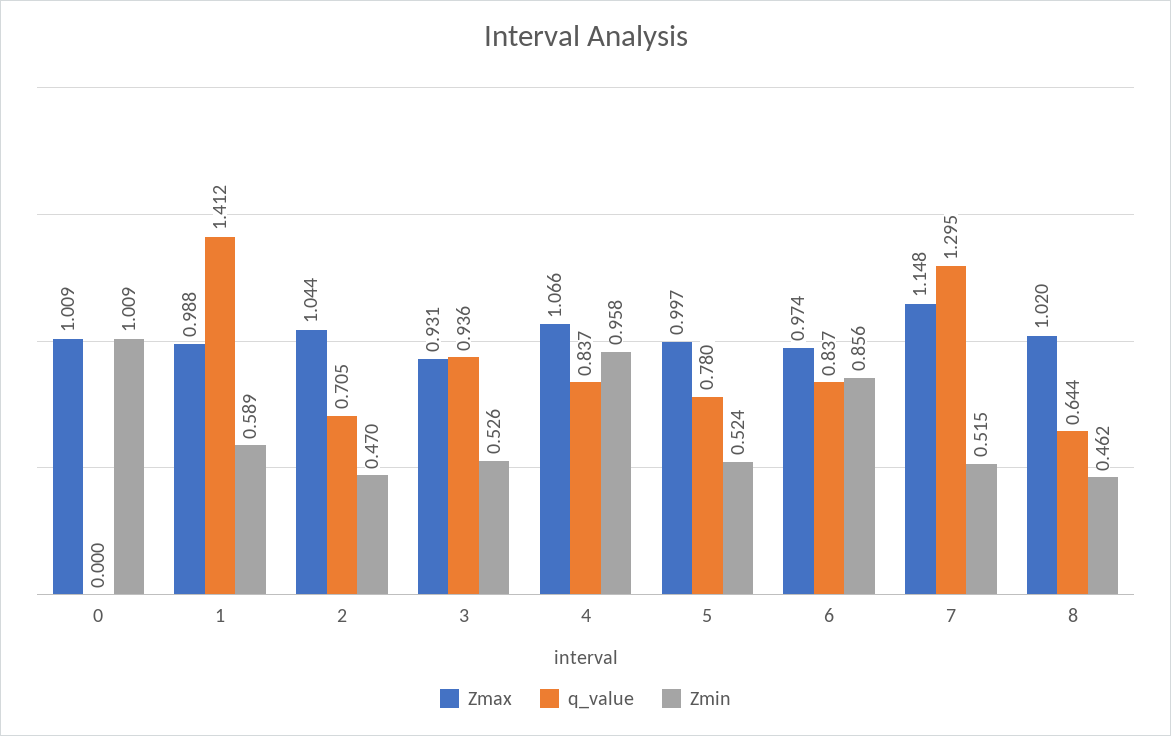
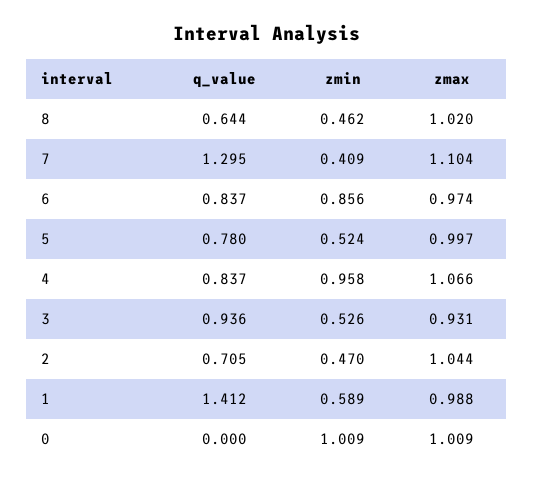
  {
    "Zmax": {
      "0": 1.009,
      "1": 0.988,
      "2": 1.044,
      "3": 0.931,
      "4": 1.066,
      "5": 0.997,
      "6": 0.974,
-     "7": 1.148,
+     "7": 1.104,
      "8": 1.02
    },
    "q_value": {
      "0": 0,
      "1": 1.412,
      "2": 0.705,
      "3": 0.936,
      "4": 0.837,
      "5": 0.78,
      "6": 0.837,
      "7": 1.295,
      "8": 0.644
    },
    "Zmin": {
      "0": 1.009,
      "1": 0.589,
      "2": 0.47,
      "3": 0.526,
      "4": 0.958,
      "5": 0.524,
      "6": 0.856,
-     "7": 0.515,
+     "7": 0.409,
      "8": 0.462
    }
  }

